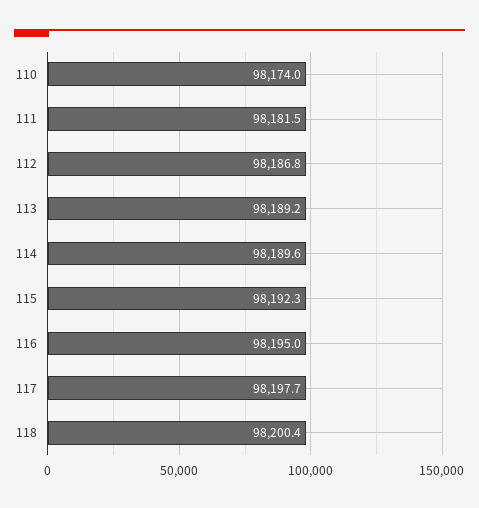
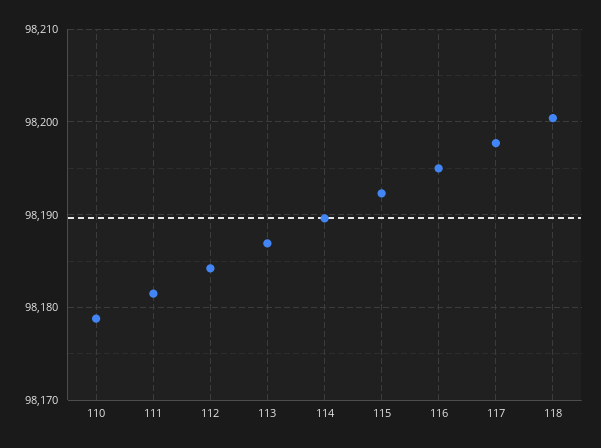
  {
-   "110": 98174,
+   "110": 98179,
    "111": 98181.5,
-   "112": 98186.8,
+   "112": 98184,
-   "113": 98189.2,
+   "113": 98187,
    "114": 98189.6,
    "115": 98192.3,
    "116": 98195,
    "117": 98197.7,
    "118": 98200.4
  }

